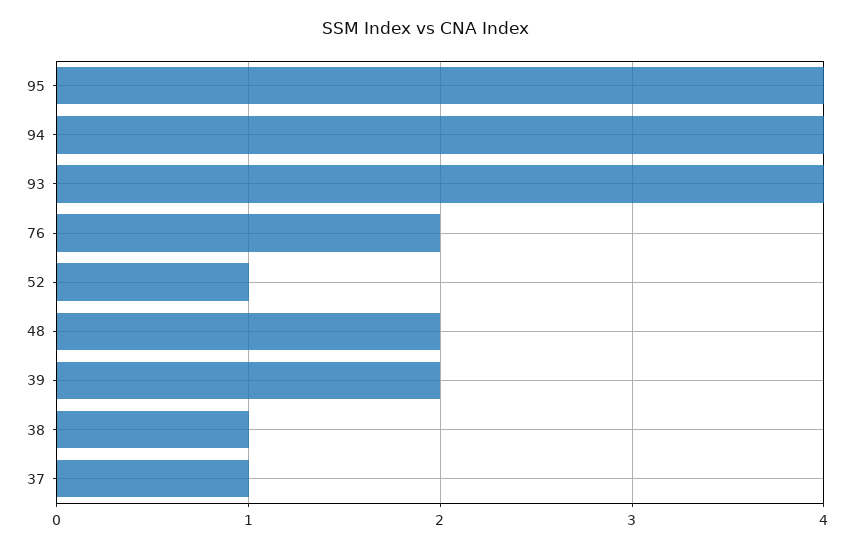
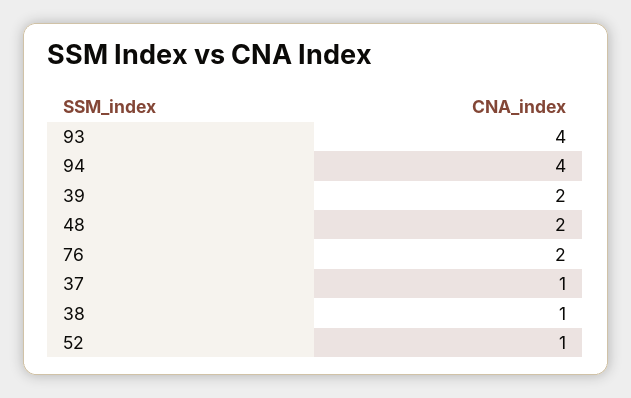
  {
-   "95": 4,
    "94": 4,
    "93": 4,
    "76": 2,
    "52": 1,
    "48": 2,
    "39": 2,
    "38": 1,
    "37": 1
  }

